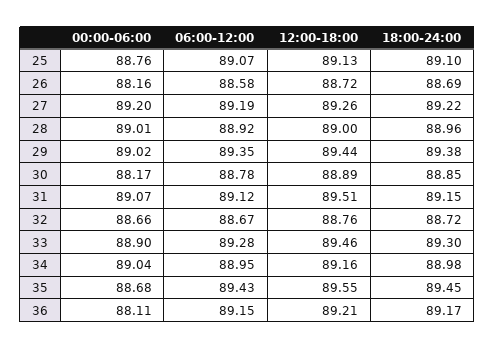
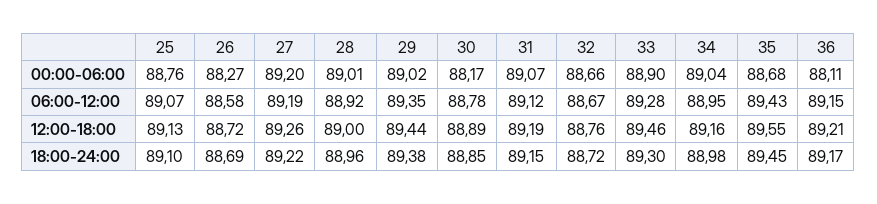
  {
    "00:00-06:00": {
      "25": 88.76,
-     "26": 88.16,
+     "26": 88.27,
      "27": 89.2,
      "28": 89.01,
      "29": 89.02,
      "30": 88.17,
      "31": 89.07,
      "32": 88.66,
      "33": 88.9,
      "34": 89.04,
      "35": 88.68,
      "36": 88.11
    },
    "06:00-12:00": {
      "25": 89.07,
      "26": 88.58,
      "27": 89.19,
      "28": 88.92,
      "29": 89.35,
      "30": 88.78,
      "31": 89.12,
      "32": 88.67,
      "33": 89.28,
      "34": 88.95,
      "35": 89.43,
      "36": 89.15
    },
    "12:00-18:00": {
      "25": 89.13,
      "26": 88.72,
      "27": 89.26,
      "28": 89,
      "29": 89.44,
      "30": 88.89,
-     "31": 89.51,
+     "31": 89.19,
      "32": 88.76,
      "33": 89.46,
      "34": 89.16,
      "35": 89.55,
      "36": 89.21
    },
    "18:00-24:00": {
      "25": 89.1,
      "26": 88.69,
      "27": 89.22,
      "28": 88.96,
      "29": 89.38,
      "30": 88.85,
      "31": 89.15,
      "32": 88.72,
      "33": 89.3,
      "34": 88.98,
      "35": 89.45,
      "36": 89.17
    }
  }

